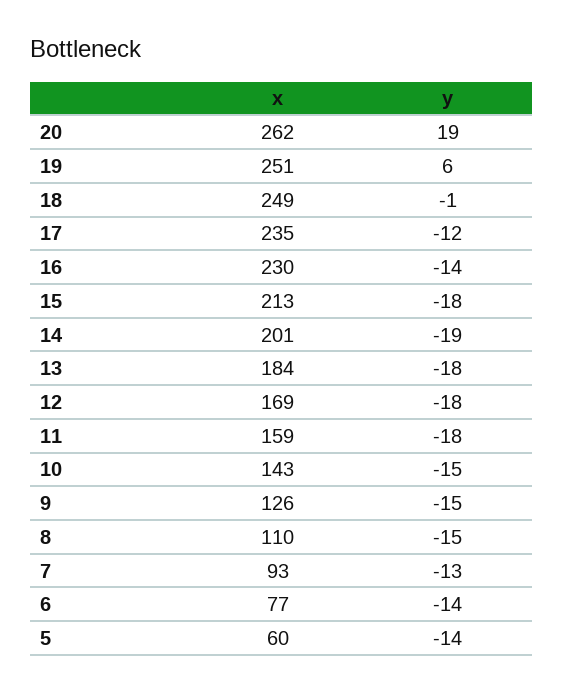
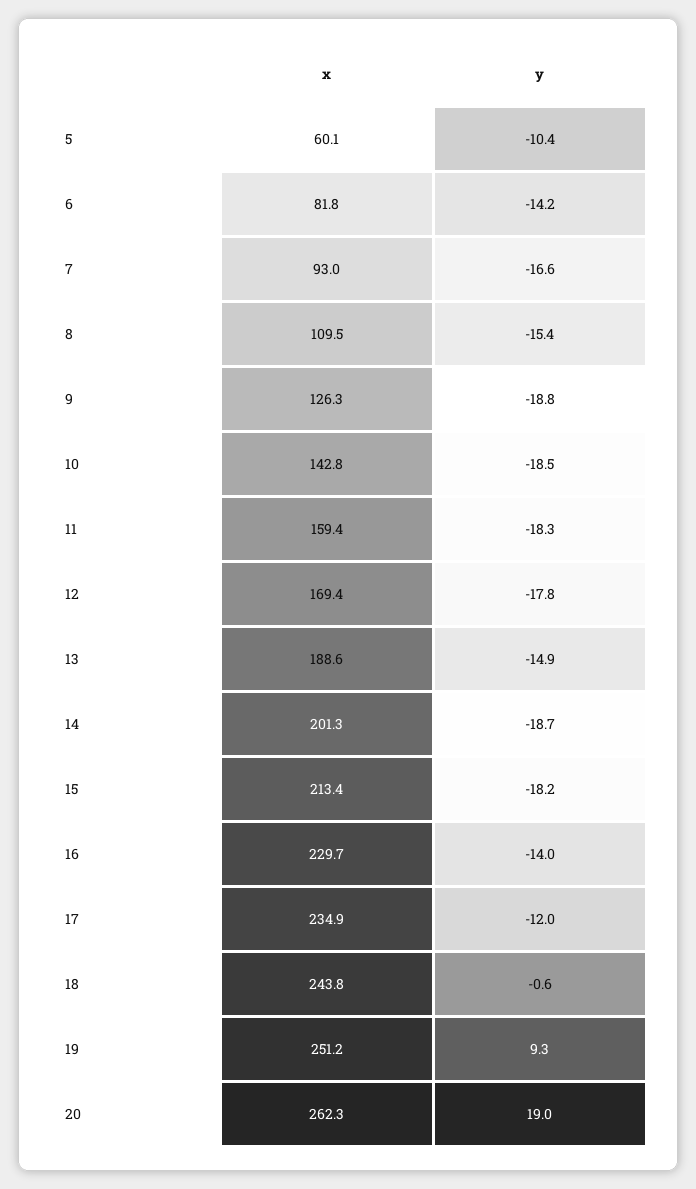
  {
    "x": {
      "20": 262.3,
      "19": 251.2,
-     "18": 249,
+     "18": 243.8,
      "17": 234.9,
      "16": 229.7,
      "15": 213.4,
      "14": 201.3,
-     "13": 184,
+     "13": 188.6,
      "12": 169.4,
      "11": 159.4,
      "10": 142.8,
      "9": 126.3,
      "8": 109.5,
      "7": 93,
-     "6": 77,
+     "6": 81.8,
      "5": 60.1
    },
    "y": {
      "20": 19,
-     "19": 6,
+     "19": 9.3,
      "18": -0.6,
      "17": -12,
      "16": -14,
      "15": -18.2,
      "14": -18.7,
-     "13": -18,
+     "13": -14.9,
      "12": -17.8,
      "11": -18.3,
-     "10": -15,
+     "10": -18.5,
-     "9": -15,
+     "9": -18.8,
      "8": -15.4,
-     "7": -13,
+     "7": -16.6,
      "6": -14.2,
-     "5": -14
+     "5": -10.4
    }
  }

